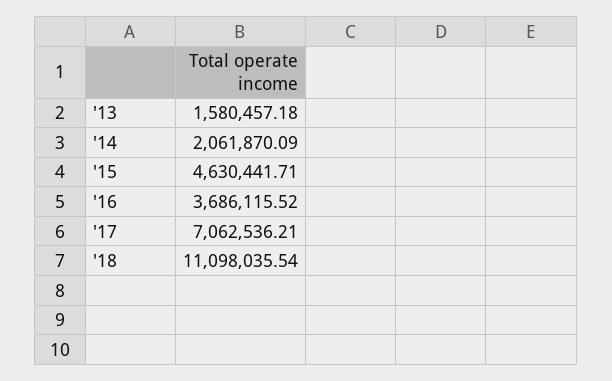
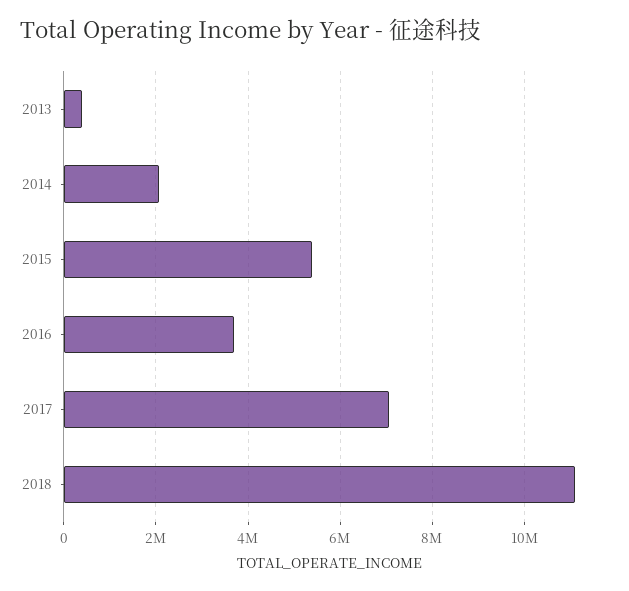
  {
-   "'13": 1580457.18,
+   "'13": 400000,
    "'14": 2061870.09,
-   "'15": 4630441.71,
+   "'15": 5400000,
    "'16": 3686115.52,
    "'17": 7062536.21,
    "'18": 11098035.54
  }

